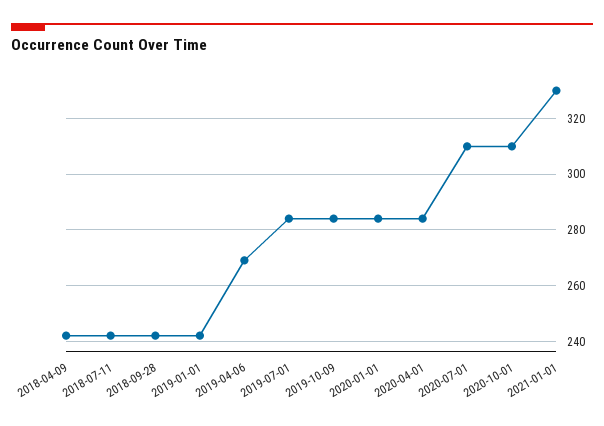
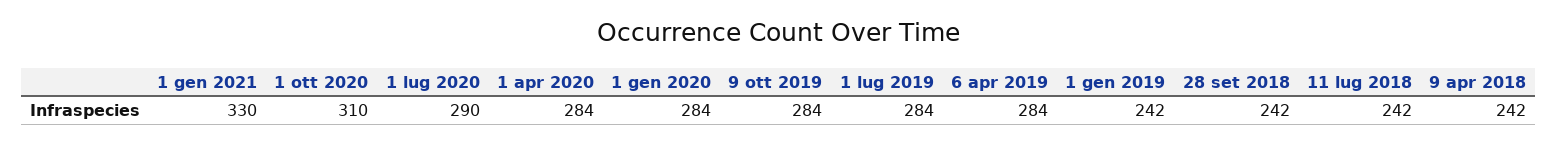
  {
    "2018-04-09": 242,
    "2018-07-11": 242,
    "2018-09-28": 242,
    "2019-01-01": 242,
-   "2019-04-06": 270,
+   "2019-04-06": 284,
    "2019-07-01": 284,
    "2019-10-09": 284,
    "2020-01-01": 284,
    "2020-04-01": 284,
-   "2020-07-01": 310,
+   "2020-07-01": 290,
    "2020-10-01": 310,
    "2021-01-01": 330
  }

